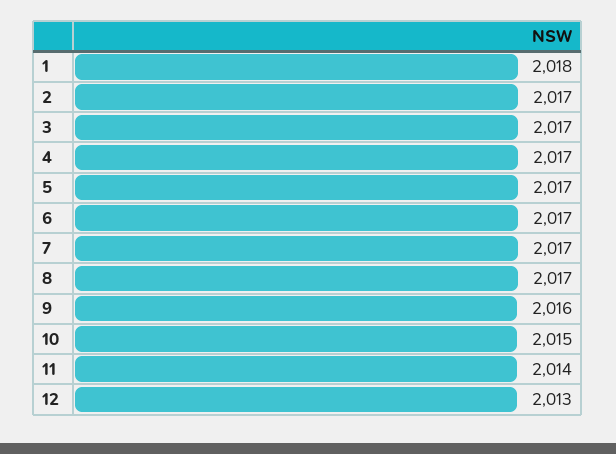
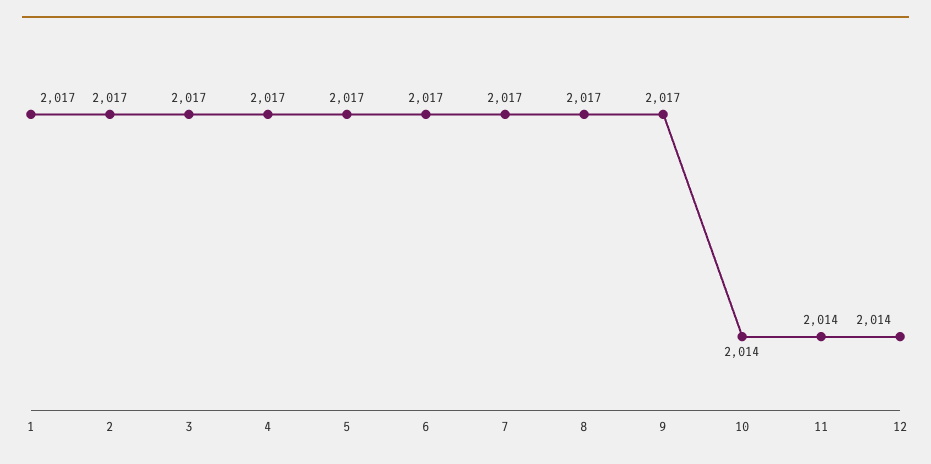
  {
-   "1": 2018,
+   "1": 2017,
    "2": 2017,
    "3": 2017,
    "4": 2017,
    "5": 2017,
    "6": 2017,
    "7": 2017,
    "8": 2017,
-   "9": 2016,
+   "9": 2017,
-   "10": 2015,
+   "10": 2014,
    "11": 2014,
-   "12": 2013
+   "12": 2014
  }

